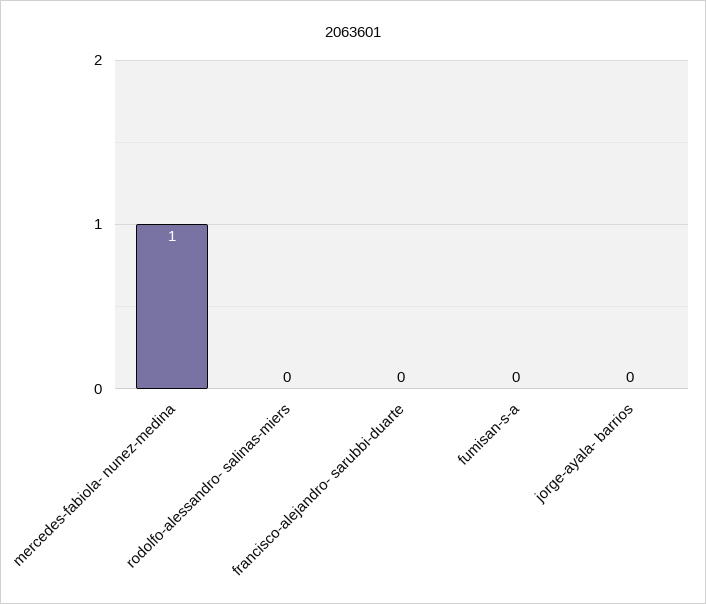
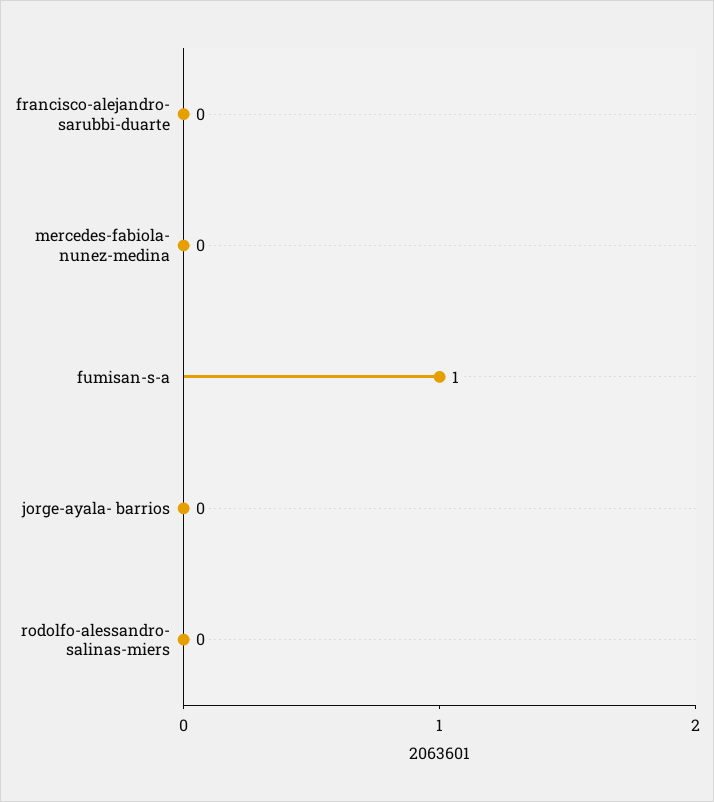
  {
-   "mercedes-fabiola- nunez-medina": 1,
+   "mercedes-fabiola- nunez-medina": 0,
    "rodolfo-alessandro- salinas-miers": 0,
    "francisco-alejandro- sarubbi-duarte": 0,
-   "fumisan-s-a": 0,
+   "fumisan-s-a": 1,
    "jorge-ayala- barrios": 0
  }

